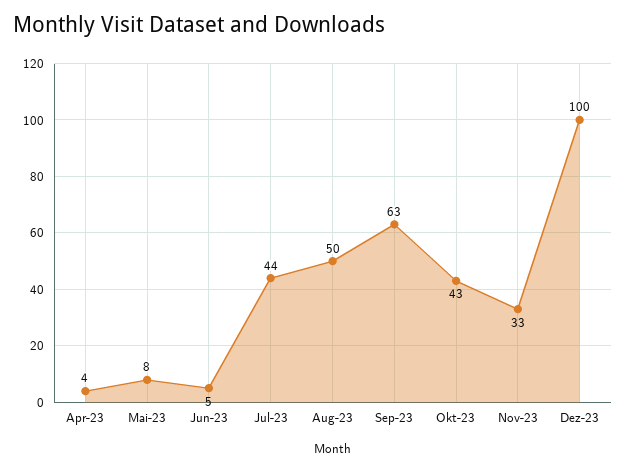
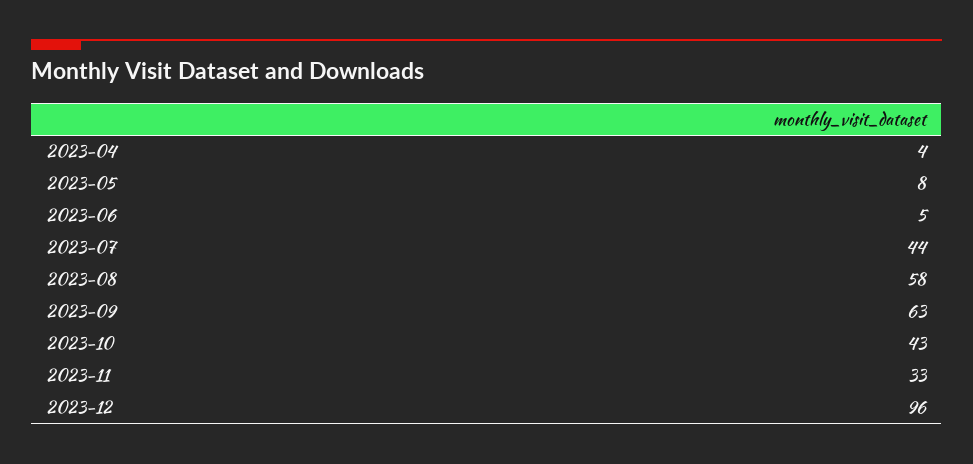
  {
    "Apr-23": 4,
    "Mai-23": 8,
    "Jun-23": 5,
    "Jul-23": 44,
-   "Aug-23": 50,
+   "Aug-23": 58,
    "Sep-23": 63,
    "Okt-23": 43,
    "Nov-23": 33,
-   "Dez-23": 100
+   "Dez-23": 96
  }

